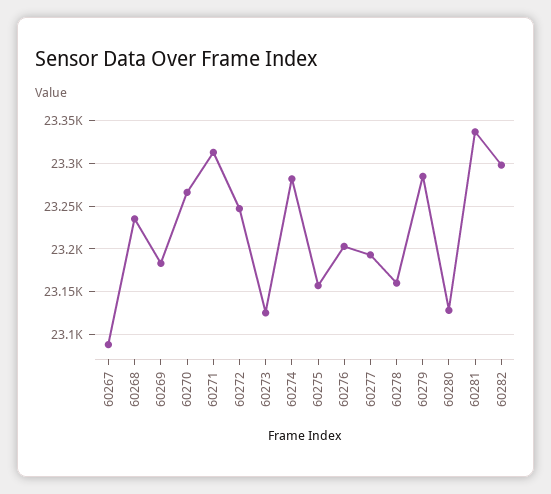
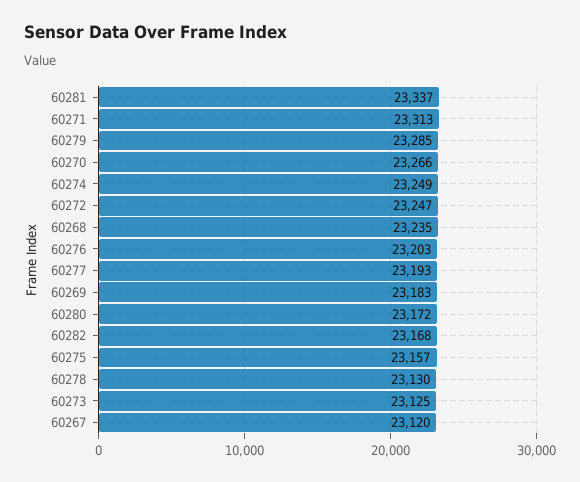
  {
-   "60267": 23090,
+   "60267": 23120,
    "60268": 23235,
    "60269": 23183,
    "60270": 23266,
    "60271": 23313,
    "60272": 23247,
    "60273": 23125,
-   "60274": 23280,
+   "60274": 23249,
    "60275": 23157,
    "60276": 23203,
    "60277": 23193,
-   "60278": 23160,
+   "60278": 23130,
    "60279": 23285,
-   "60280": 23130,
+   "60280": 23172,
    "60281": 23337,
-   "60282": 23300
+   "60282": 23168
  }

